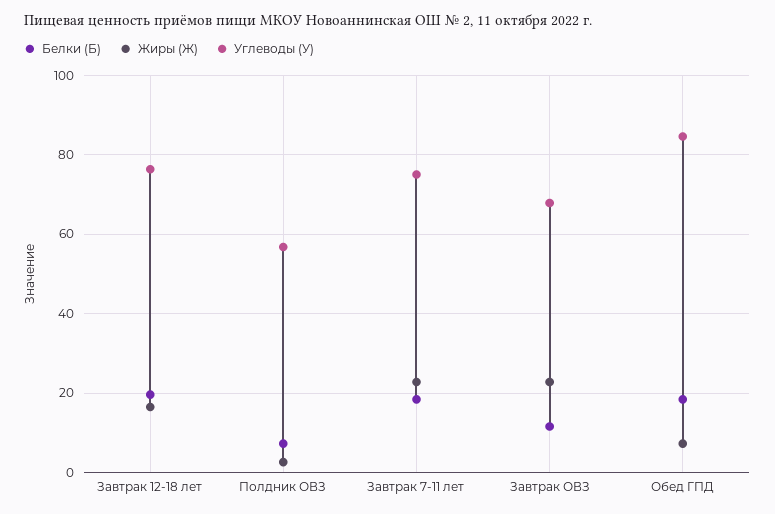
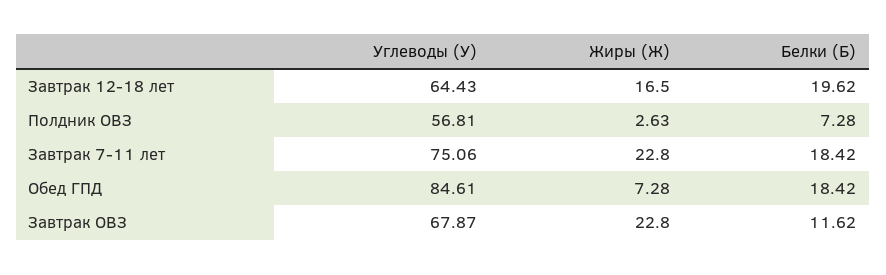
  {
    "Белки (Б)": {
      "Завтрак 12-18 лет": 19.62,
      "Полдник ОВЗ": 7.28,
      "Завтрак 7-11 лет": 18.42,
      "Завтрак ОВЗ": 11.62,
      "Обед ГПД": 18.42
    },
    "Жиры (Ж)": {
      "Завтрак 12-18 лет": 16.5,
      "Полдник ОВЗ": 2.63,
      "Завтрак 7-11 лет": 22.8,
      "Завтрак ОВЗ": 22.8,
      "Обед ГПД": 7.28
    },
    "Углеводы (У)": {
-     "Завтрак 12-18 лет": 76,
+     "Завтрак 12-18 лет": 64.43,
      "Полдник ОВЗ": 56.81,
      "Завтрак 7-11 лет": 75.06,
      "Завтрак ОВЗ": 67.87,
      "Обед ГПД": 84.61
    }
  }

